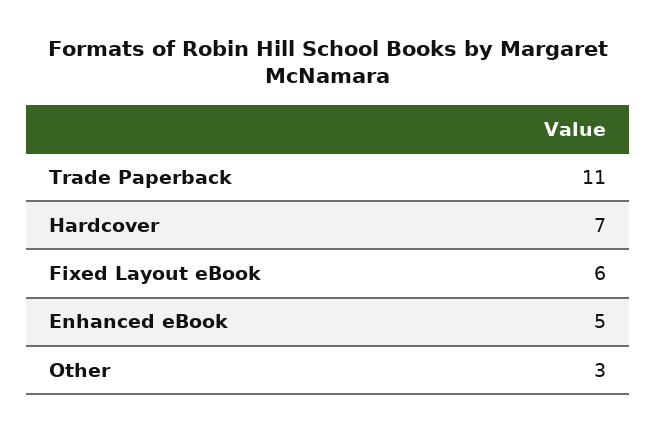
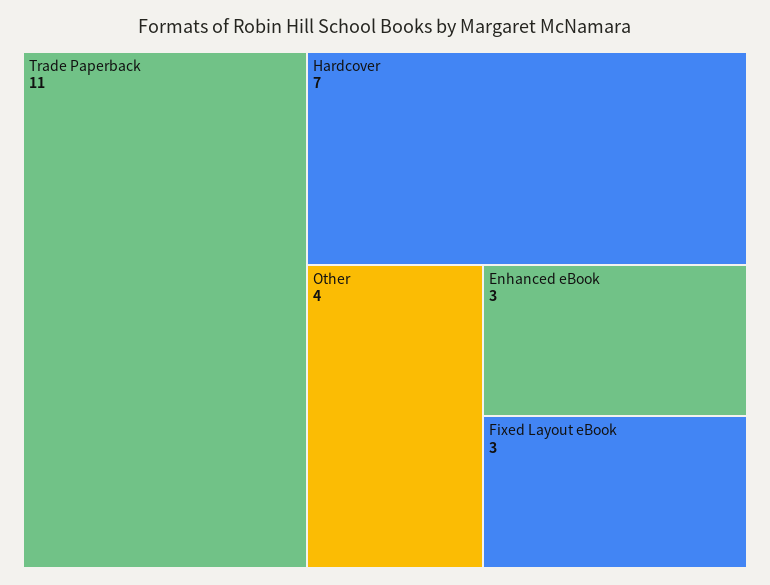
  {
    "Trade Paperback": 11,
    "Hardcover": 7,
-   "Fixed Layout eBook": 6,
+   "Fixed Layout eBook": 3,
-   "Enhanced eBook": 5,
+   "Enhanced eBook": 3,
-   "Other": 3
+   "Other": 4
  }

